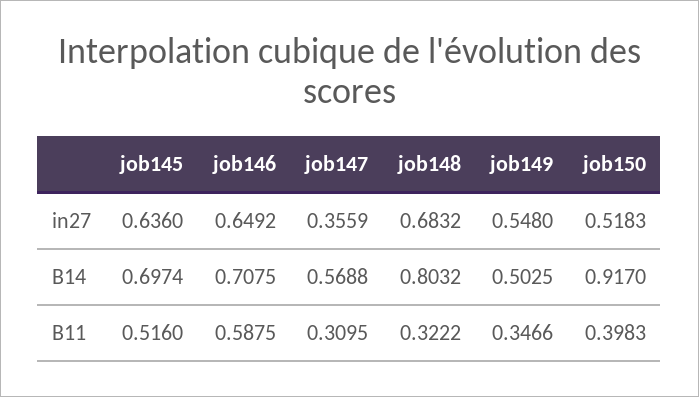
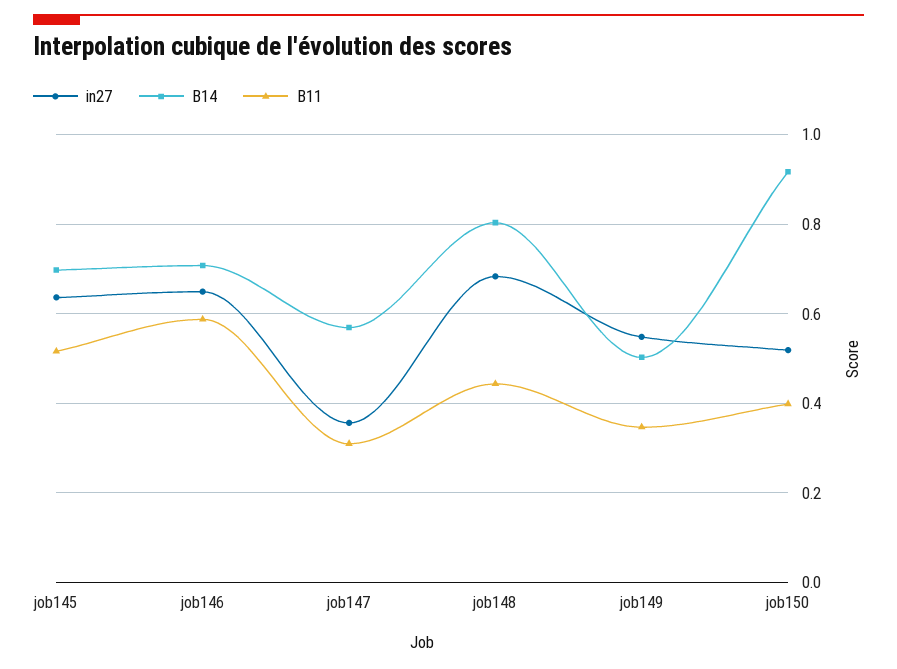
  {
    "in27": {
      "job145": 0.636,
      "job146": 0.6492,
      "job147": 0.3559,
      "job148": 0.6832,
      "job149": 0.548,
      "job150": 0.5183
    },
    "B14": {
      "job145": 0.6974,
      "job146": 0.7075,
      "job147": 0.5688,
      "job148": 0.8032,
      "job149": 0.5025,
      "job150": 0.917
    },
    "B11": {
      "job145": 0.516,
      "job146": 0.5875,
      "job147": 0.3095,
-     "job148": 0.3222,
+     "job148": 0.44,
      "job149": 0.3466,
      "job150": 0.3983
    }
  }

